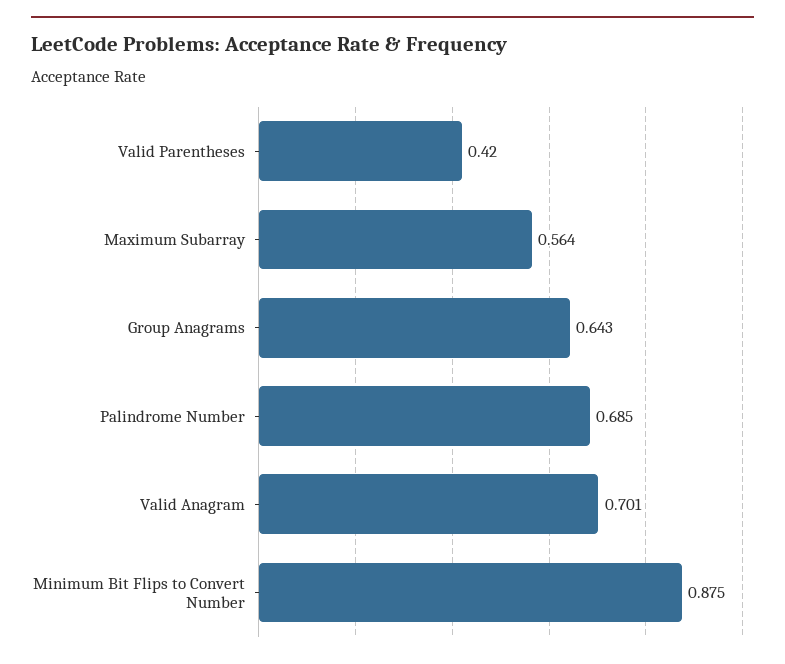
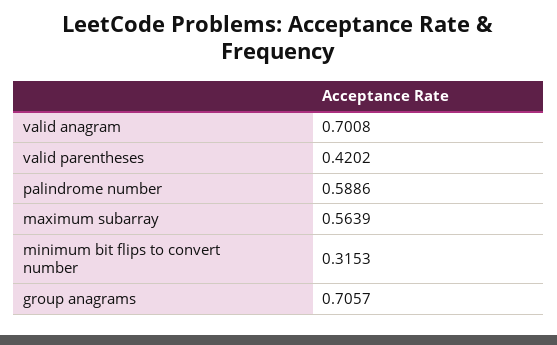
  {
    "Valid Parentheses": 0.4202,
    "Maximum Subarray": 0.5639,
-   "Group Anagrams": 0.643,
+   "Group Anagrams": 0.7057,
-   "Palindrome Number": 0.685,
+   "Palindrome Number": 0.5886,
    "Valid Anagram": 0.7008,
-   "Minimum Bit Flips to Convert Number": 0.875
+   "Minimum Bit Flips to Convert Number": 0.3153
  }

